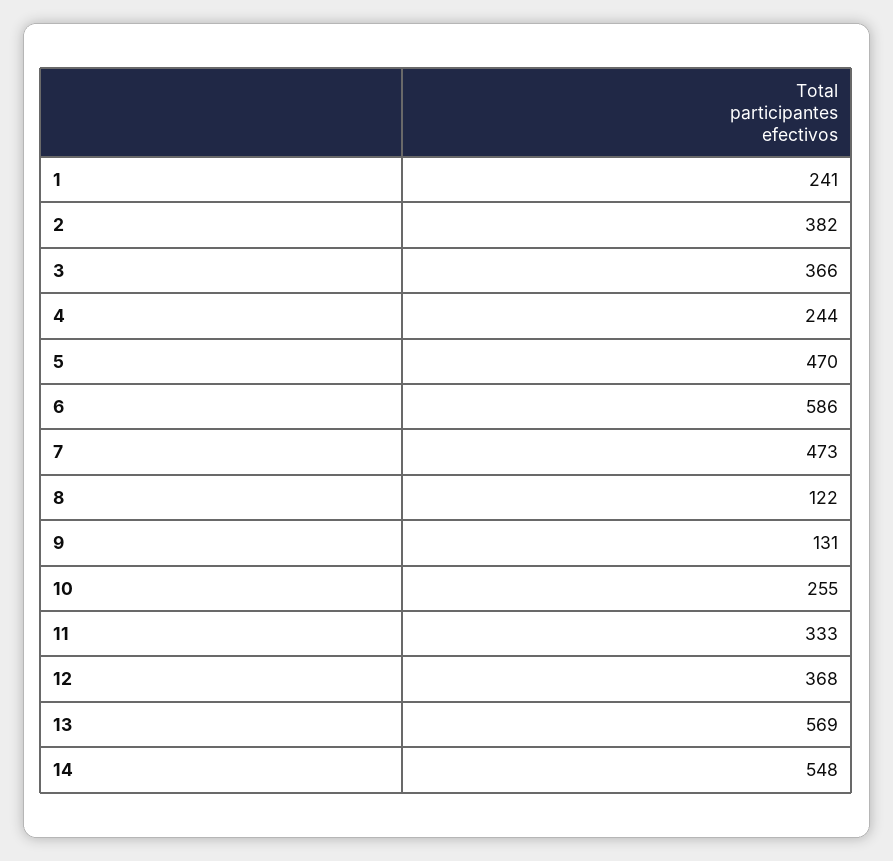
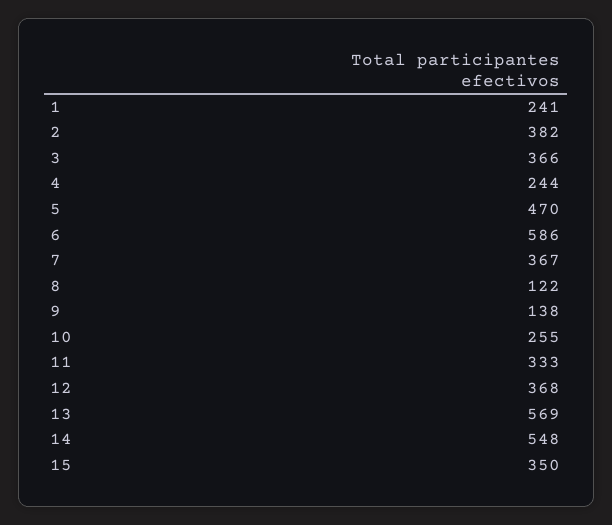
  {
    "1": 241,
    "2": 382,
    "3": 366,
    "4": 244,
    "5": 470,
    "6": 586,
-   "7": 473,
+   "7": 367,
    "8": 122,
-   "9": 131,
+   "9": 138,
    "10": 255,
    "11": 333,
    "12": 368,
    "13": 569,
-   "14": 548
+   "14": 548,
+   "15": 350
  }

